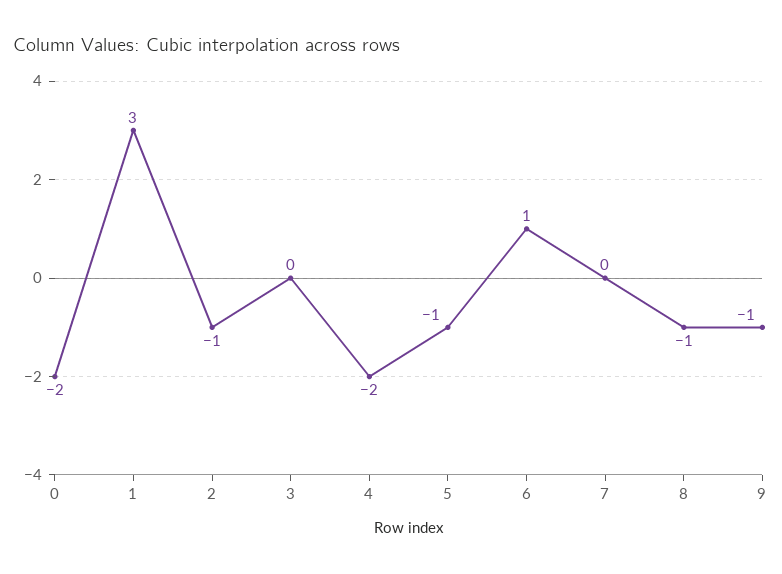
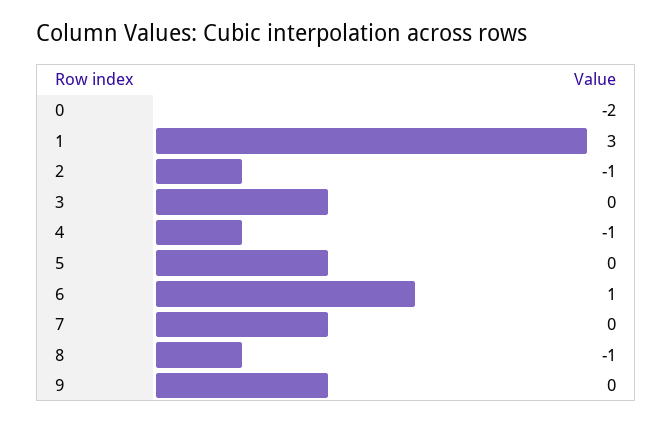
  {
    "0": -2,
    "1": 3,
    "2": -1,
    "3": 0,
-   "4": -2,
+   "4": -1,
-   "5": -1,
+   "5": 0,
    "6": 1,
    "7": 0,
    "8": -1,
-   "9": -1
+   "9": 0
  }

